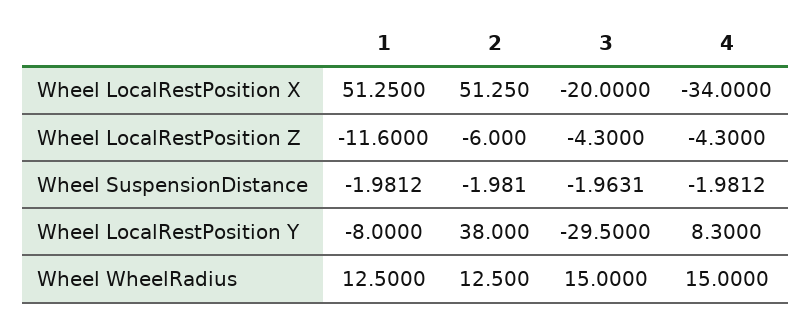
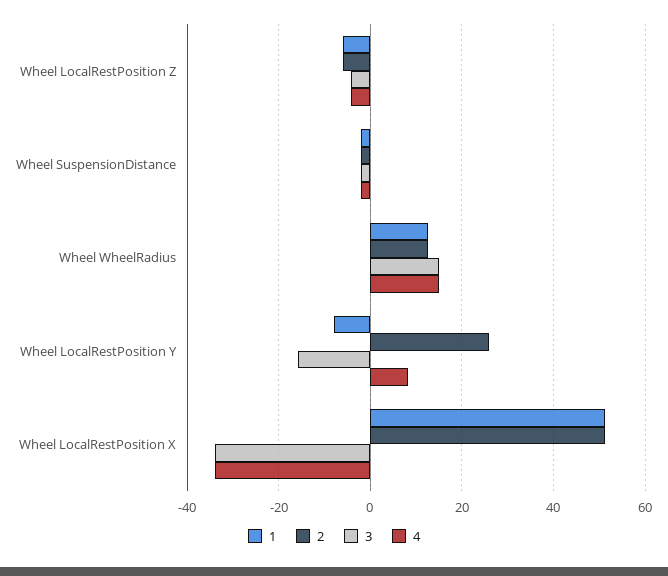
  {
    "1": {
      "Wheel LocalRestPosition X": 51.25,
-     "Wheel LocalRestPosition Z": -11.6,
+     "Wheel LocalRestPosition Z": -6,
      "Wheel SuspensionDistance": -1.9812,
      "Wheel LocalRestPosition Y": -8,
      "Wheel WheelRadius": 12.5
    },
    "2": {
      "Wheel LocalRestPosition X": 51.25,
      "Wheel LocalRestPosition Z": -6,
      "Wheel SuspensionDistance": -1.981,
-     "Wheel LocalRestPosition Y": 38,
+     "Wheel LocalRestPosition Y": 26,
      "Wheel WheelRadius": 12.5
    },
    "3": {
-     "Wheel LocalRestPosition X": -20,
+     "Wheel LocalRestPosition X": -34,
      "Wheel LocalRestPosition Z": -4.3,
      "Wheel SuspensionDistance": -1.9631,
-     "Wheel LocalRestPosition Y": -29.5,
+     "Wheel LocalRestPosition Y": -16,
      "Wheel WheelRadius": 15
    },
    "4": {
      "Wheel LocalRestPosition X": -34,
      "Wheel LocalRestPosition Z": -4.3,
      "Wheel SuspensionDistance": -1.9812,
      "Wheel LocalRestPosition Y": 8.3,
      "Wheel WheelRadius": 15
    }
  }

